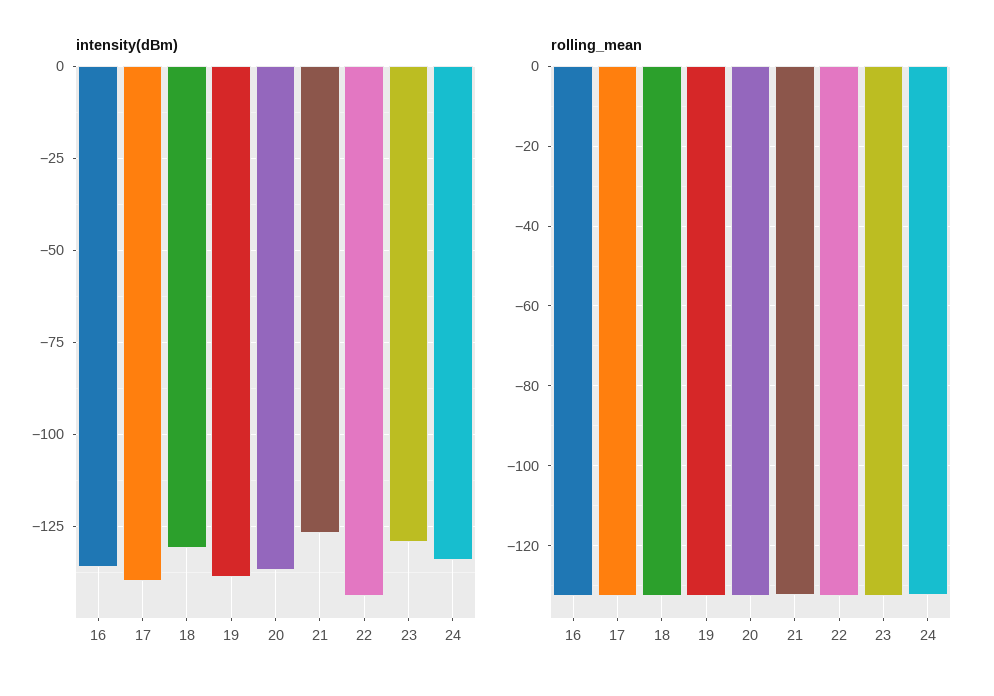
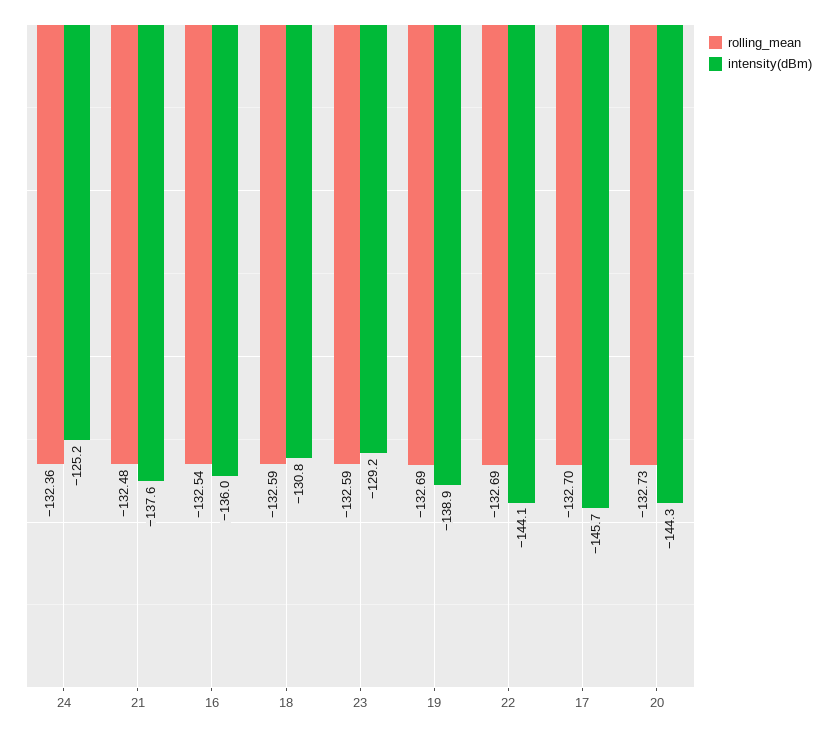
  {
    "intensity(dBm)": {
      "16": -136,
-     "17": -140,
+     "17": -145.7,
      "18": -130.8,
      "19": -138.9,
-     "20": -137.5,
+     "20": -144.3,
-     "21": -127.5,
+     "21": -137.6,
      "22": -144.1,
      "23": -129.2,
-     "24": -135
+     "24": -125.2
    },
    "rolling_mean": {
      "16": -132.54,
      "17": -132.7,
      "18": -132.59,
      "19": -132.69,
      "20": -132.73,
      "21": -132.48,
      "22": -132.69,
      "23": -132.59,
      "24": -132.36
    }
  }

